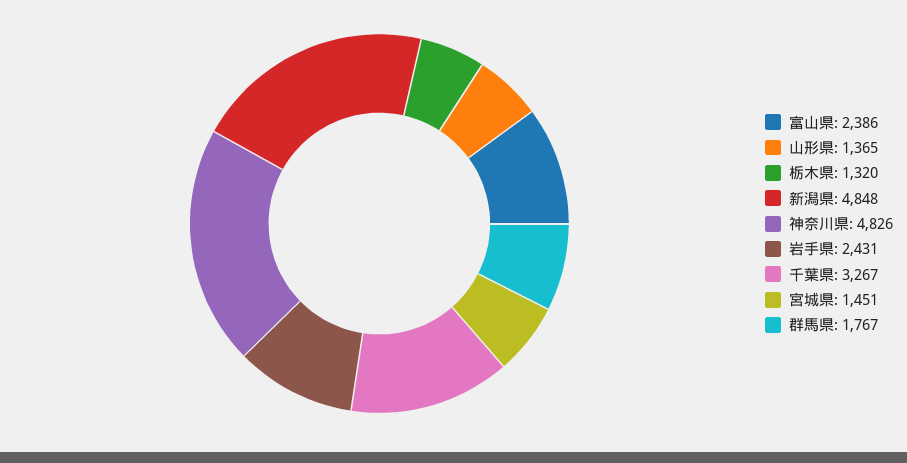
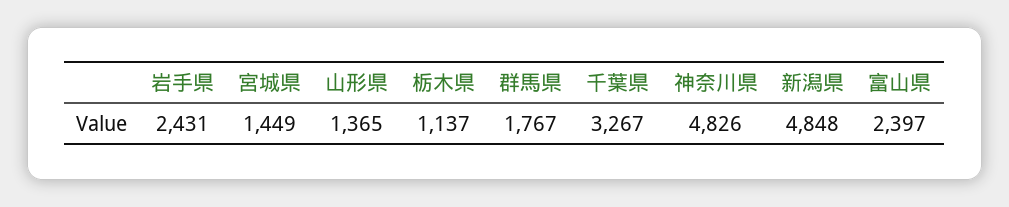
  {
-   "富山県": 2386,
+   "富山県": 2397,
    "山形県": 1365,
-   "栃木県": 1320,
+   "栃木県": 1137,
    "新潟県": 4848,
    "神奈川県": 4826,
    "岩手県": 2431,
    "千葉県": 3267,
-   "宮城県": 1451,
+   "宮城県": 1449,
    "群馬県": 1767
  }

